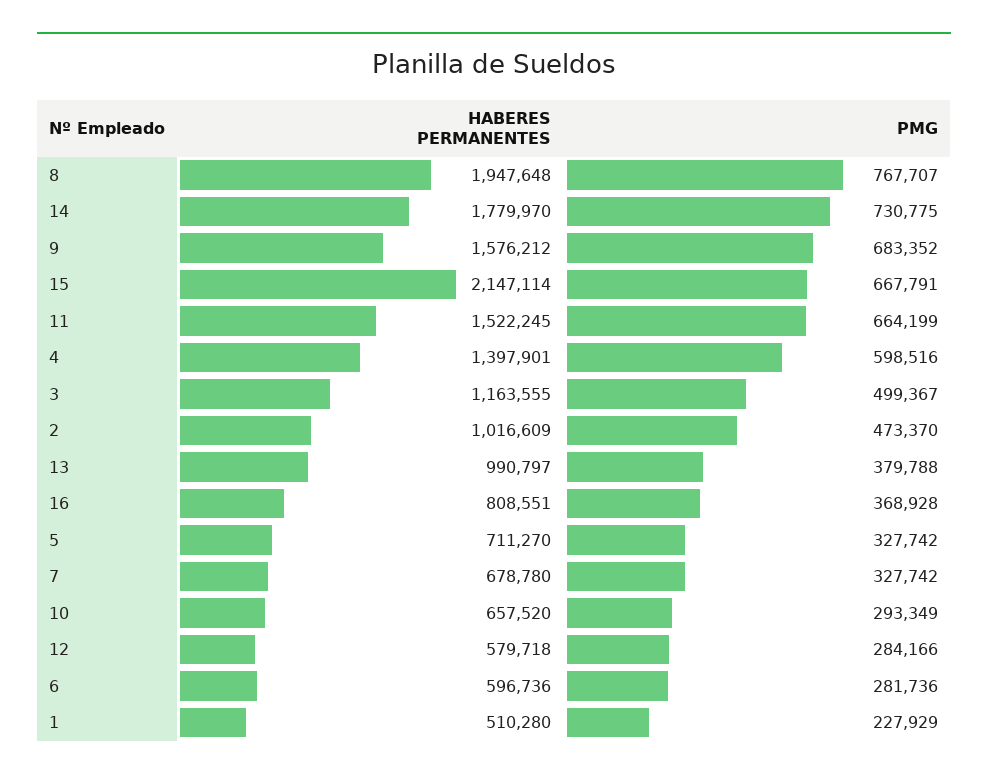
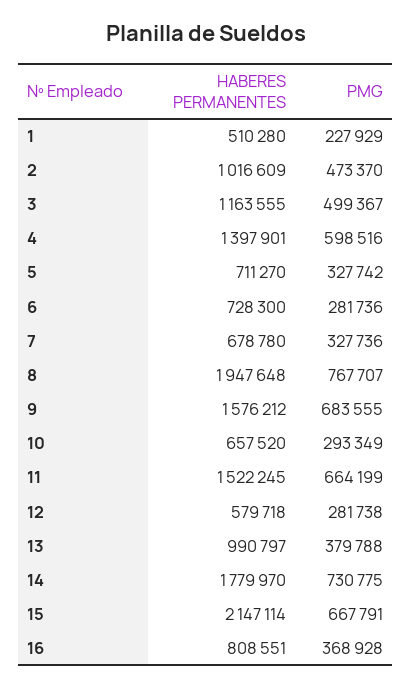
  {
    "HABERES PERMANENTES": {
      "8": 1947648,
      "14": 1779970,
      "9": 1576212,
      "15": 2147114,
      "11": 1522245,
      "4": 1397901,
      "3": 1163555,
      "2": 1016609,
      "13": 990797,
      "16": 808551,
      "5": 711270,
      "7": 678780,
      "10": 657520,
      "12": 579718,
-     "6": 596736,
+     "6": 728300,
      "1": 510280
    },
    "PMG": {
      "8": 767707,
      "14": 730775,
-     "9": 683352,
+     "9": 683555,
      "15": 667791,
      "11": 664199,
      "4": 598516,
      "3": 499367,
      "2": 473370,
      "13": 379788,
      "16": 368928,
      "5": 327742,
-     "7": 327742,
+     "7": 327736,
      "10": 293349,
-     "12": 284166,
+     "12": 281738,
      "6": 281736,
      "1": 227929
    }
  }

